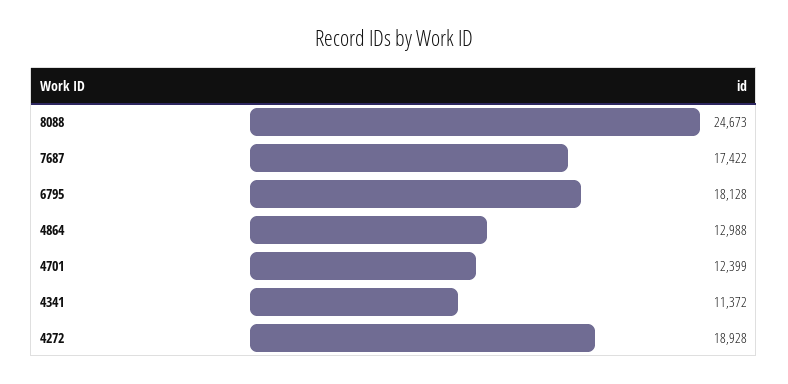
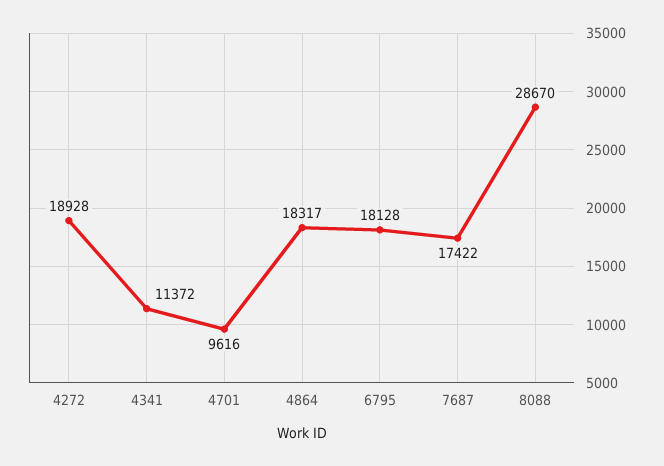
  {
-   "8088": 24673,
+   "8088": 28670,
    "7687": 17422,
    "6795": 18128,
-   "4864": 12988,
+   "4864": 18317,
-   "4701": 12399,
+   "4701": 9616,
    "4341": 11372,
    "4272": 18928
  }

